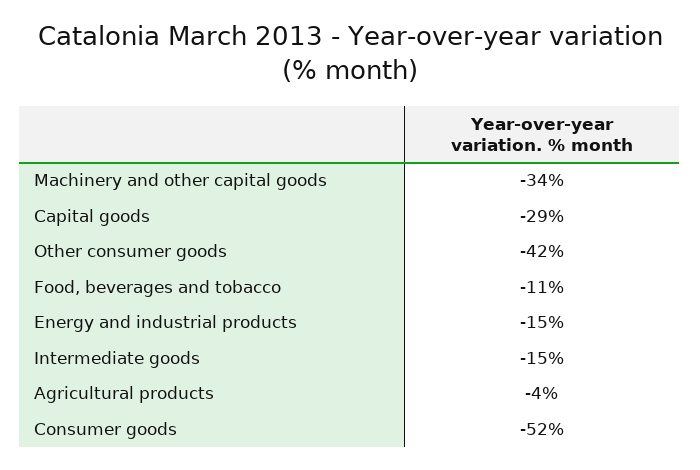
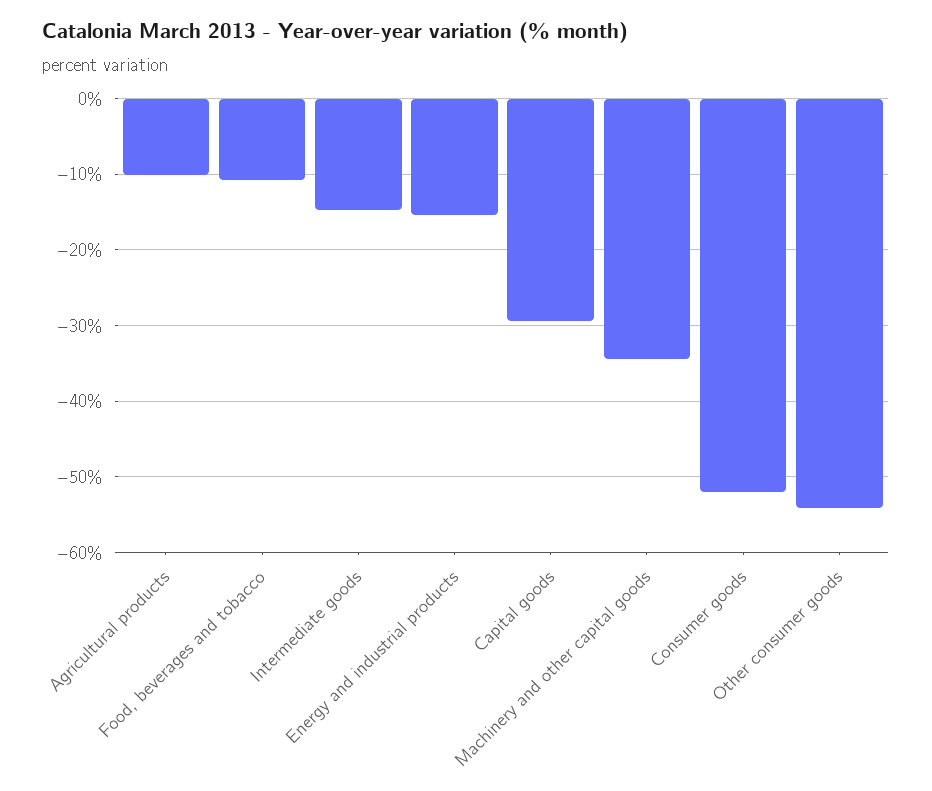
  {
    "Machinery and other capital goods": -34,
    "Capital goods": -29,
-   "Other consumer goods": -42,
+   "Other consumer goods": -54,
    "Food, beverages and tobacco": -11,
    "Energy and industrial products": -15,
    "Intermediate goods": -15,
-   "Agricultural products": -4,
+   "Agricultural products": -10,
    "Consumer goods": -52
  }

